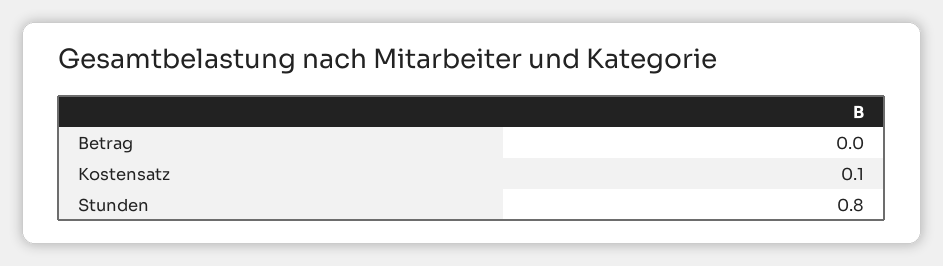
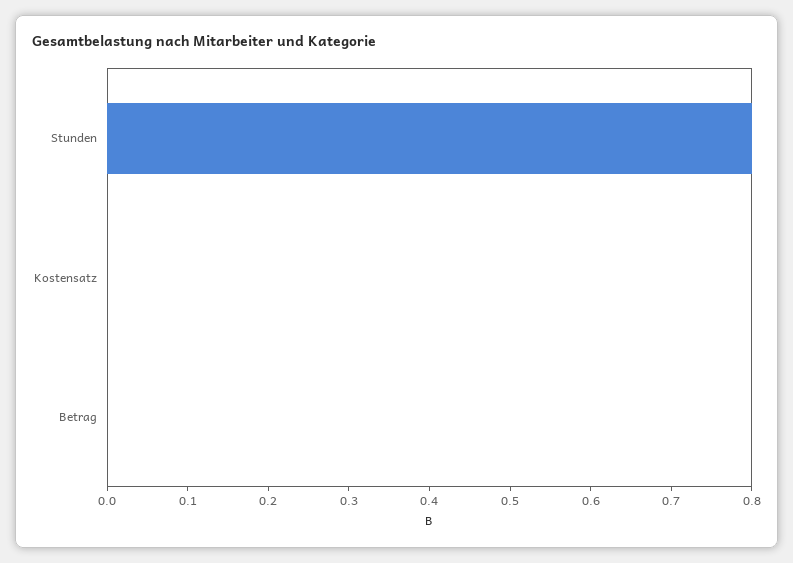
  {
    "Betrag": 0,
-   "Kostensatz": 0.1,
+   "Kostensatz": 0,
    "Stunden": 0.8
  }

